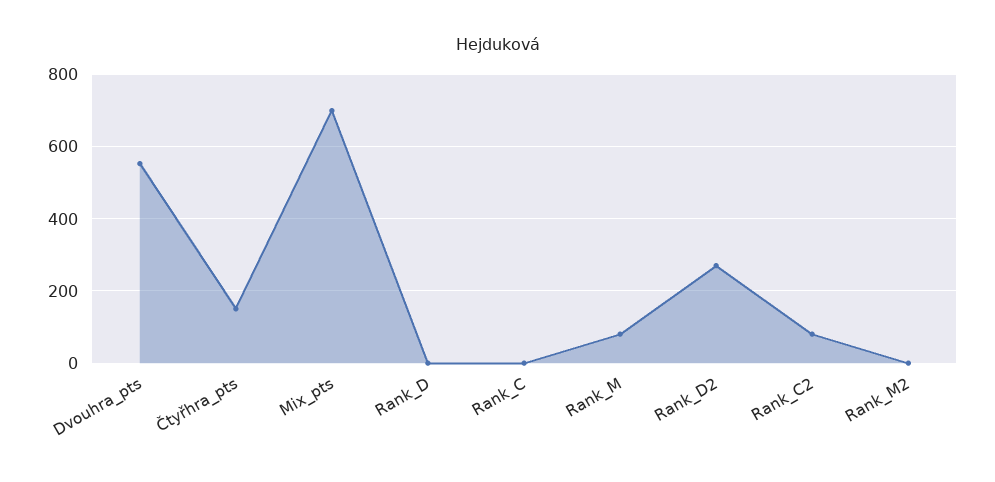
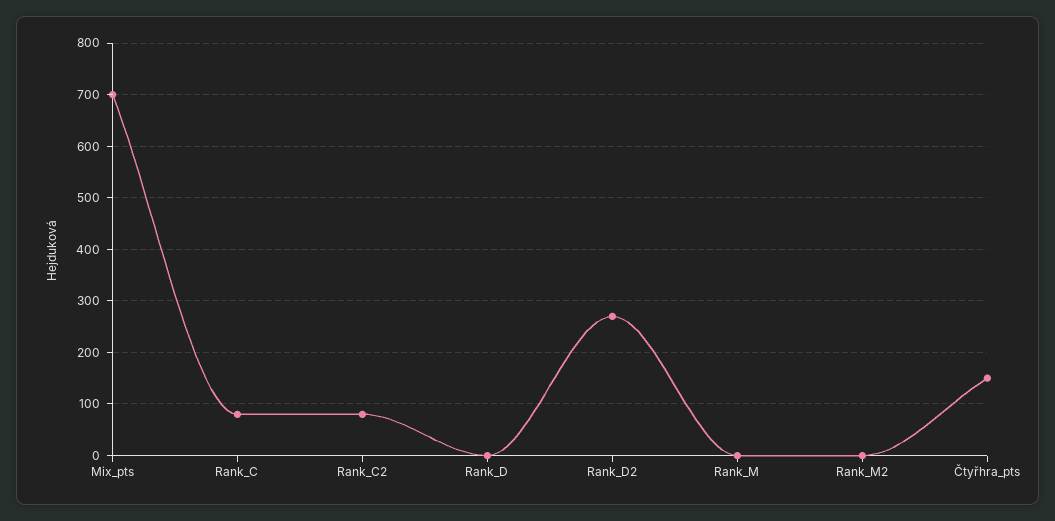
  {
-   "Dvouhra_pts": 560,
    "Čtyřhra_pts": 160,
    "Mix_pts": 700,
    "Rank_D": 0,
-   "Rank_C": 0,
+   "Rank_C": 80,
-   "Rank_M": 80,
+   "Rank_M": 0,
    "Rank_D2": 280,
    "Rank_C2": 80,
    "Rank_M2": 0
  }

